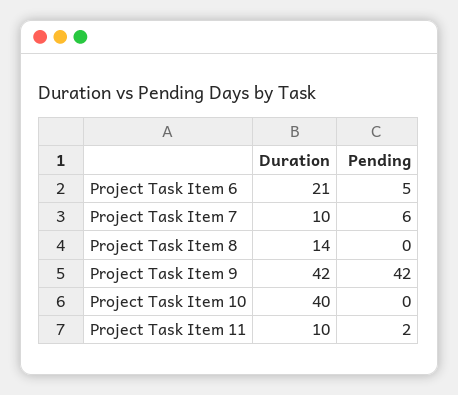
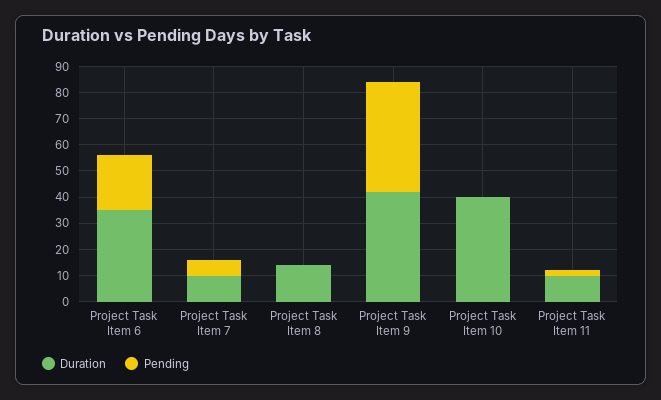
  {
    "Duration": {
-     "Project Task Item 6": 21,
+     "Project Task Item 6": 35,
      "Project Task Item 7": 10,
      "Project Task Item 8": 14,
      "Project Task Item 9": 42,
      "Project Task Item 10": 40,
      "Project Task Item 11": 10
    },
    "Pending": {
-     "Project Task Item 6": 5,
+     "Project Task Item 6": 20,
      "Project Task Item 7": 6,
      "Project Task Item 8": 0,
      "Project Task Item 9": 42,
      "Project Task Item 10": 0,
      "Project Task Item 11": 2
    }
  }

